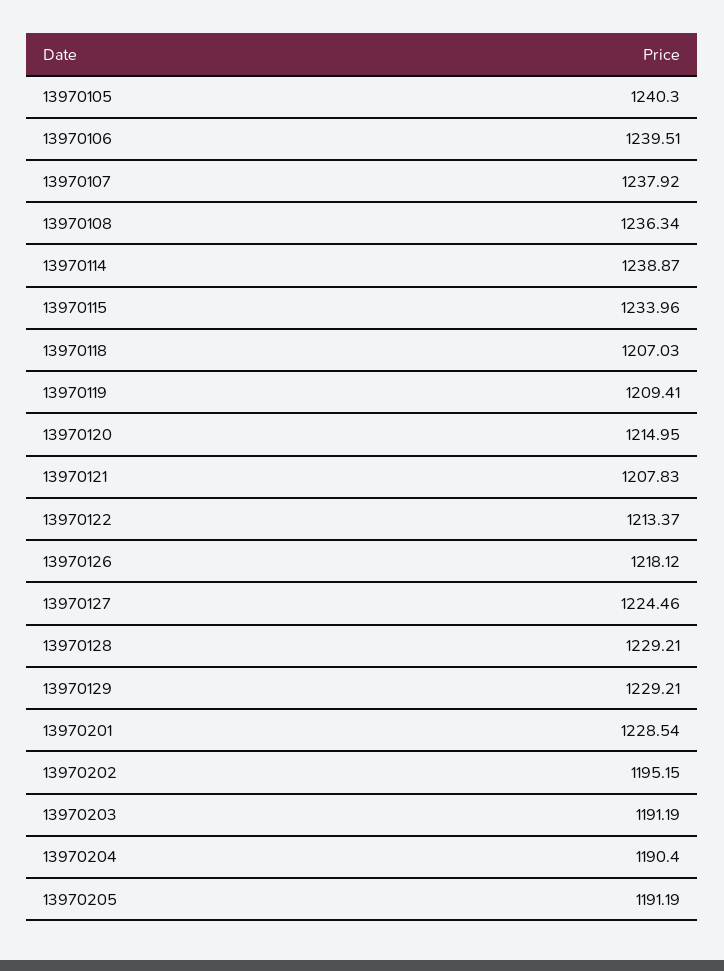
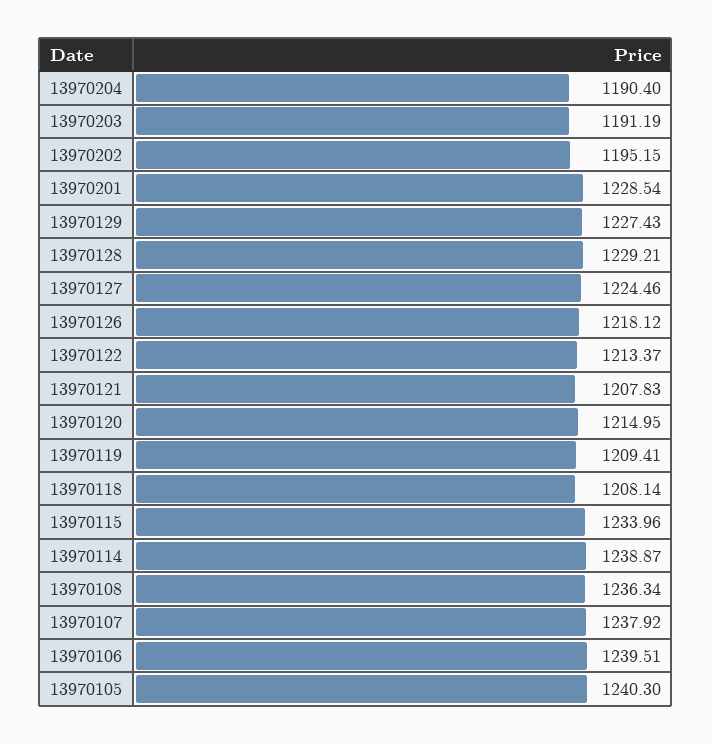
  {
    "13970105": 1240.3,
    "13970106": 1239.51,
    "13970107": 1237.92,
    "13970108": 1236.34,
    "13970114": 1238.87,
    "13970115": 1233.96,
-   "13970118": 1207.03,
+   "13970118": 1208.14,
    "13970119": 1209.41,
    "13970120": 1214.95,
    "13970121": 1207.83,
    "13970122": 1213.37,
    "13970126": 1218.12,
    "13970127": 1224.46,
    "13970128": 1229.21,
-   "13970129": 1229.21,
+   "13970129": 1227.43,
    "13970201": 1228.54,
    "13970202": 1195.15,
    "13970203": 1191.19,
-   "13970204": 1190.4,
+   "13970204": 1190.4
-   "13970205": 1191.19
  }

